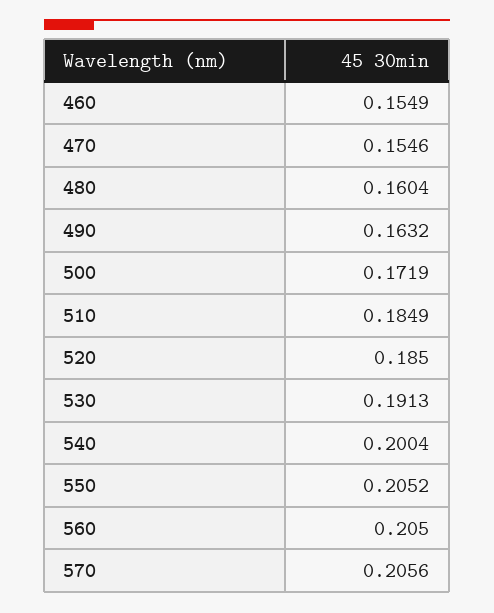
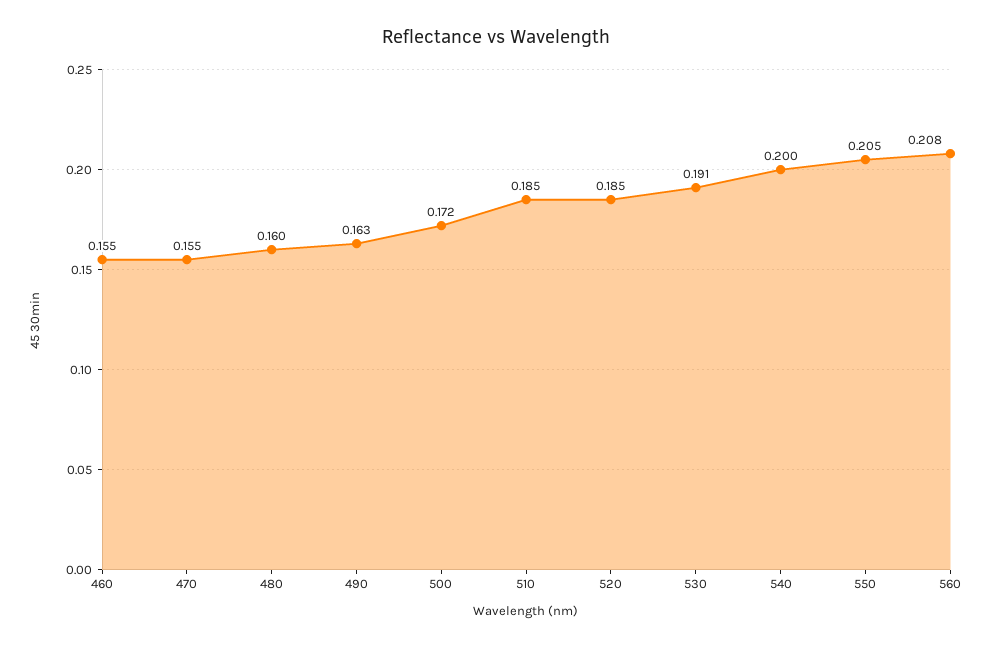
  {
    "460": 0.1549,
    "470": 0.1546,
    "480": 0.1604,
    "490": 0.1632,
    "500": 0.1719,
    "510": 0.1849,
    "520": 0.185,
    "530": 0.1913,
    "540": 0.2004,
    "550": 0.2052,
-   "560": 0.205,
+   "560": 0.208
-   "570": 0.2056
  }

